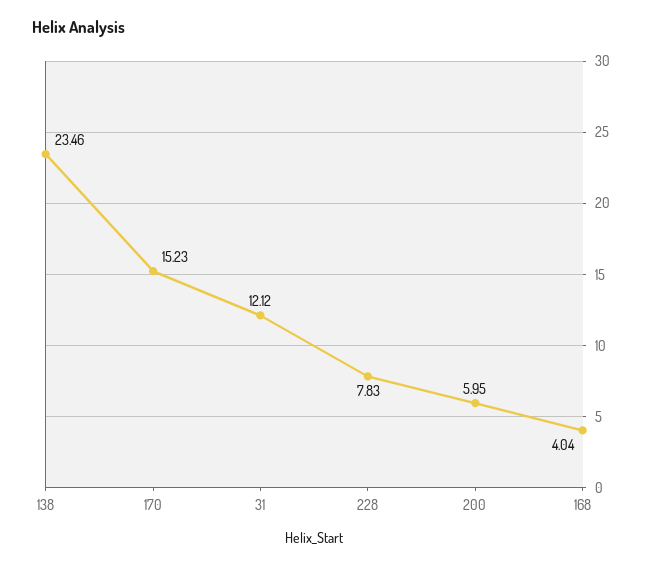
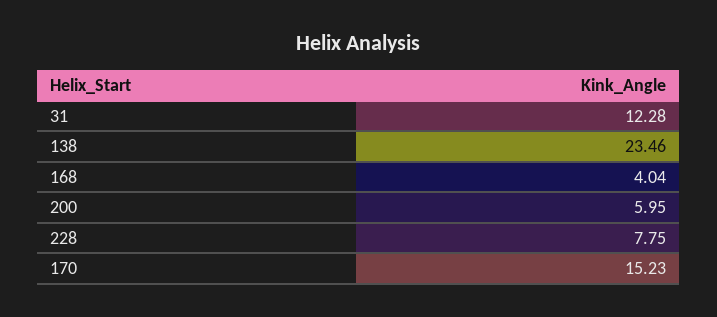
  {
    "138": 23.46,
    "170": 15.23,
-   "31": 12.12,
+   "31": 12.28,
-   "228": 7.83,
+   "228": 7.75,
    "200": 5.95,
    "168": 4.04
  }

